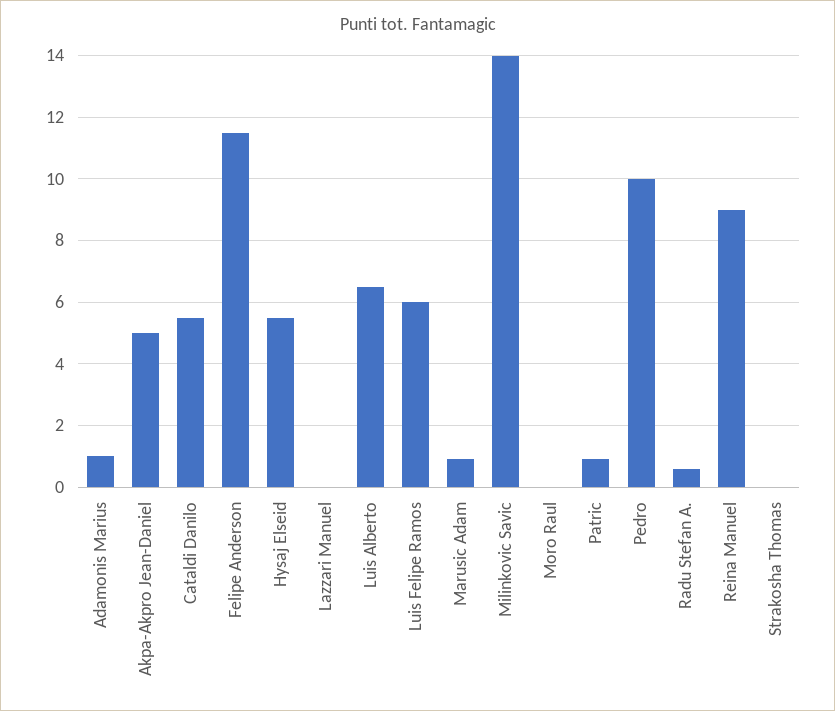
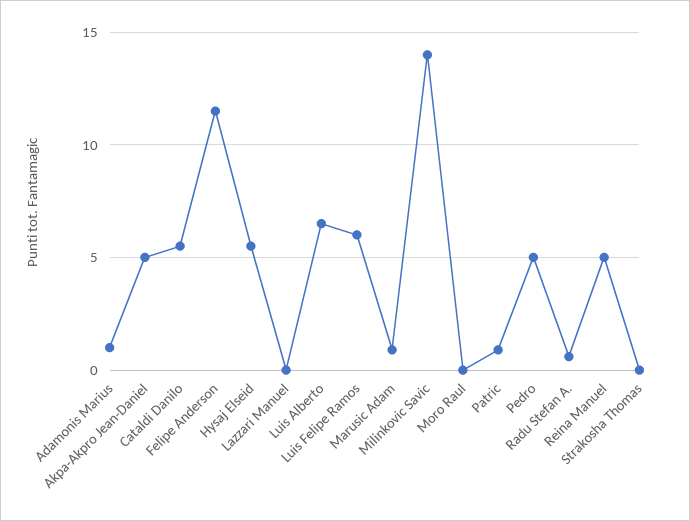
  {
    "Adamonis Marius": 1,
    "Akpa-Akpro Jean-Daniel": 5,
    "Cataldi Danilo": 5.5,
    "Felipe Anderson": 11.5,
    "Hysaj Elseid": 5.5,
    "Lazzari Manuel": 0,
    "Luis Alberto": 6.5,
    "Luis Felipe Ramos": 6,
    "Marusic Adam": 1,
    "Milinkovic Savic": 14,
    "Moro Raul": 0,
    "Patric": 1,
-   "Pedro": 10,
+   "Pedro": 5,
    "Radu Stefan A.": 0.5,
-   "Reina Manuel": 9,
+   "Reina Manuel": 5,
    "Strakosha Thomas": 0
  }

